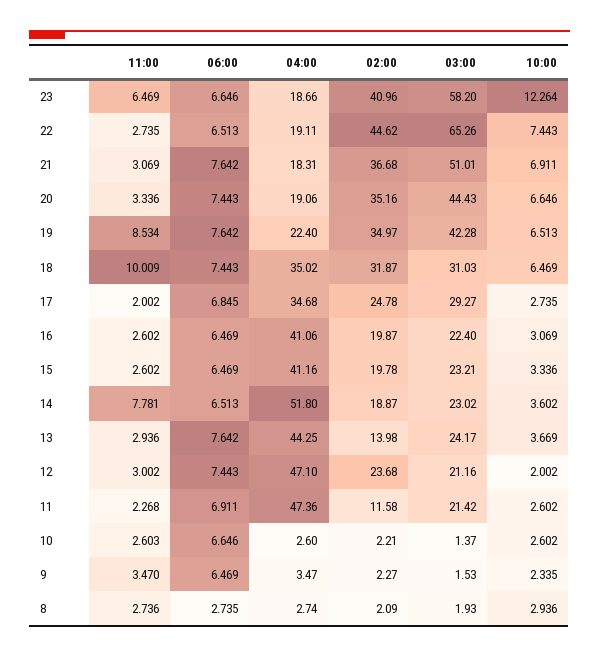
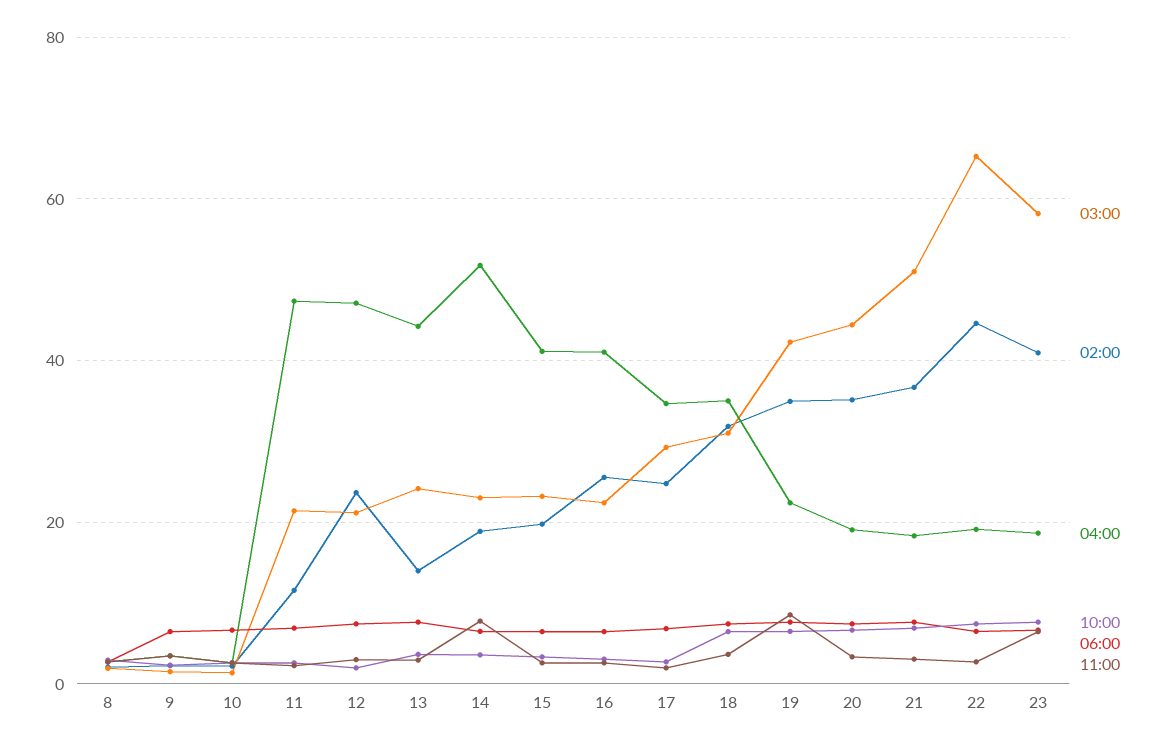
  {
    "11:00": {
      "23": 6.469,
      "22": 2.735,
      "21": 3.069,
      "20": 3.336,
      "19": 8.534,
-     "18": 10.009,
+     "18": 4,
      "17": 2.002,
      "16": 2.602,
      "15": 2.602,
      "14": 7.781,
      "13": 2.936,
      "12": 3.002,
      "11": 2.268,
      "10": 2.603,
      "9": 3.47,
      "8": 2.736
    },
    "06:00": {
      "23": 6.646,
      "22": 6.513,
      "21": 7.642,
      "20": 7.443,
      "19": 7.642,
      "18": 7.443,
      "17": 6.845,
      "16": 6.469,
      "15": 6.469,
      "14": 6.513,
      "13": 7.642,
      "12": 7.443,
      "11": 6.911,
      "10": 6.646,
      "9": 6.469,
      "8": 2.735
    },
    "04:00": {
      "23": 18.66,
      "22": 19.11,
      "21": 18.31,
      "20": 19.06,
      "19": 22.4,
      "18": 35.02,
      "17": 34.68,
      "16": 41.06,
      "15": 41.16,
      "14": 51.8,
      "13": 44.25,
      "12": 47.1,
      "11": 47.36,
      "10": 2.6,
      "9": 3.47,
      "8": 2.74
    },
    "02:00": {
      "23": 40.96,
      "22": 44.62,
      "21": 36.68,
      "20": 35.16,
      "19": 34.97,
      "18": 31.87,
      "17": 24.78,
-     "16": 19.87,
+     "16": 26,
      "15": 19.78,
      "14": 18.87,
      "13": 13.98,
      "12": 23.68,
      "11": 11.58,
      "10": 2.21,
      "9": 2.27,
      "8": 2.09
    },
    "03:00": {
      "23": 58.2,
      "22": 65.26,
      "21": 51.01,
      "20": 44.43,
      "19": 42.28,
      "18": 31.03,
      "17": 29.27,
      "16": 22.4,
      "15": 23.21,
      "14": 23.02,
      "13": 24.17,
      "12": 21.16,
      "11": 21.42,
      "10": 1.37,
      "9": 1.53,
      "8": 1.93
    },
    "10:00": {
-     "23": 12.264,
+     "23": 8,
      "22": 7.443,
      "21": 6.911,
      "20": 6.646,
      "19": 6.513,
      "18": 6.469,
      "17": 2.735,
      "16": 3.069,
      "15": 3.336,
      "14": 3.602,
      "13": 3.669,
      "12": 2.002,
      "11": 2.602,
      "10": 2.602,
      "9": 2.335,
      "8": 2.936
    }
  }

